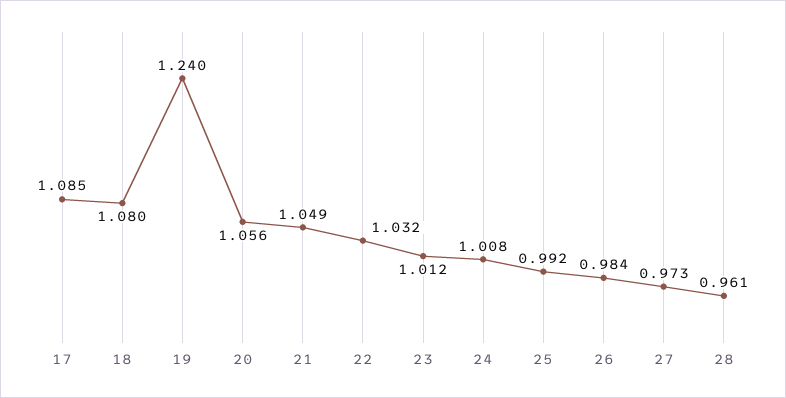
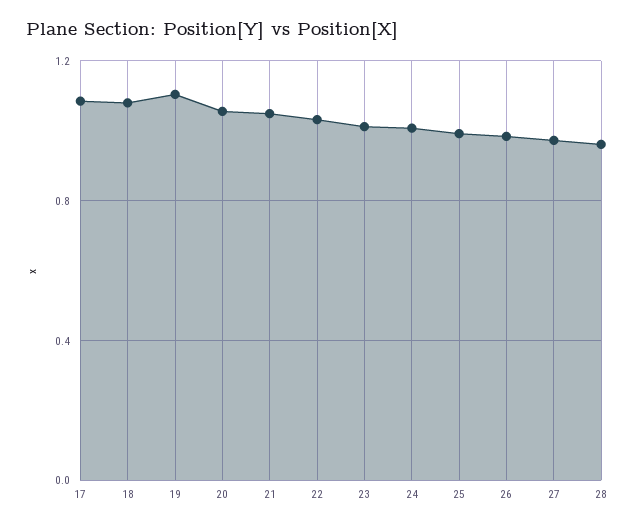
  {
    "17": 1.085,
    "18": 1.08,
-   "19": 1.24,
+   "19": 1.1,
    "20": 1.056,
    "21": 1.049,
    "22": 1.032,
    "23": 1.012,
    "24": 1.008,
    "25": 0.992,
    "26": 0.984,
    "27": 0.973,
    "28": 0.961
  }

